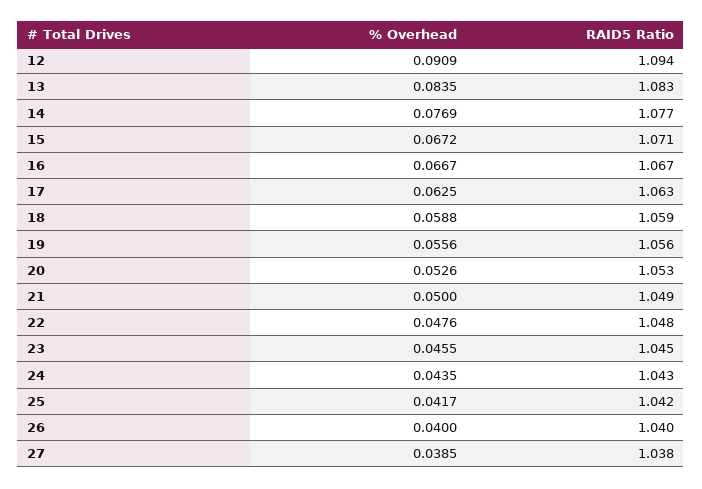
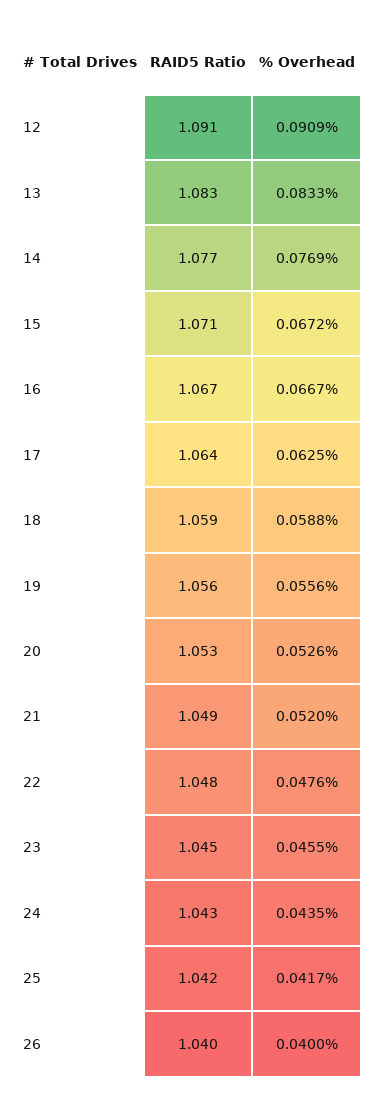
  {
    "% Overhead": {
      "12": 0.0909,
-     "13": 0.0835,
+     "13": 0.0833,
      "14": 0.0769,
      "15": 0.0672,
      "16": 0.0667,
      "17": 0.0625,
      "18": 0.0588,
      "19": 0.0556,
      "20": 0.0526,
-     "21": 0.05,
+     "21": 0.052,
      "22": 0.0476,
      "23": 0.0455,
      "24": 0.0435,
      "25": 0.0417,
-     "26": 0.04,
+     "26": 0.04
-     "27": 0.0385
    },
    "RAID5 Ratio": {
-     "12": 1.094,
+     "12": 1.091,
      "13": 1.083,
      "14": 1.077,
      "15": 1.071,
      "16": 1.067,
-     "17": 1.063,
+     "17": 1.064,
      "18": 1.059,
      "19": 1.056,
      "20": 1.053,
      "21": 1.049,
      "22": 1.048,
      "23": 1.045,
      "24": 1.043,
      "25": 1.042,
-     "26": 1.04,
+     "26": 1.04
-     "27": 1.038
    }
  }

